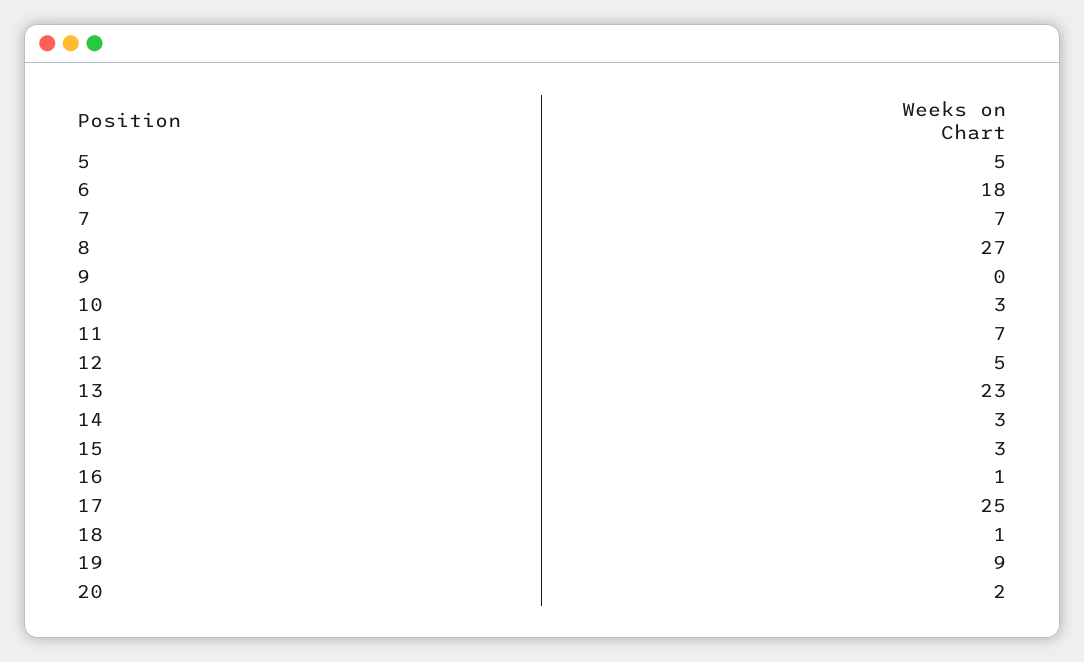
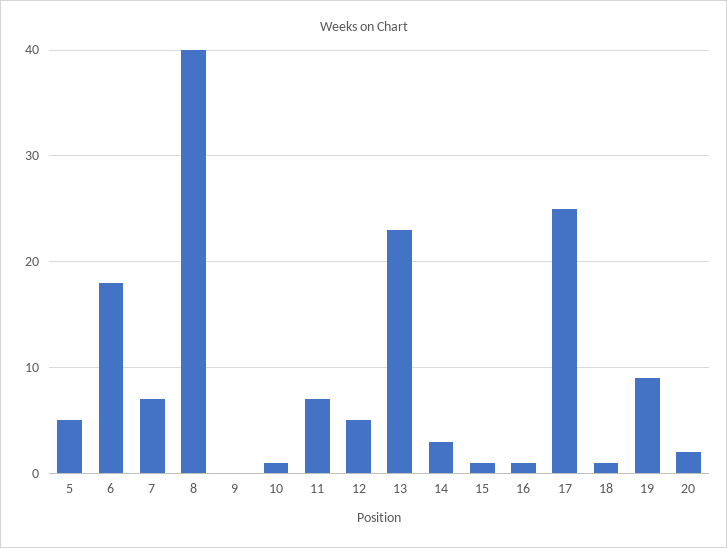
  {
    "5": 5,
    "6": 18,
    "7": 7,
-   "8": 27,
+   "8": 40,
    "9": 0,
-   "10": 3,
+   "10": 1,
    "11": 7,
    "12": 5,
    "13": 23,
    "14": 3,
-   "15": 3,
+   "15": 1,
    "16": 1,
    "17": 25,
    "18": 1,
    "19": 9,
    "20": 2
  }

